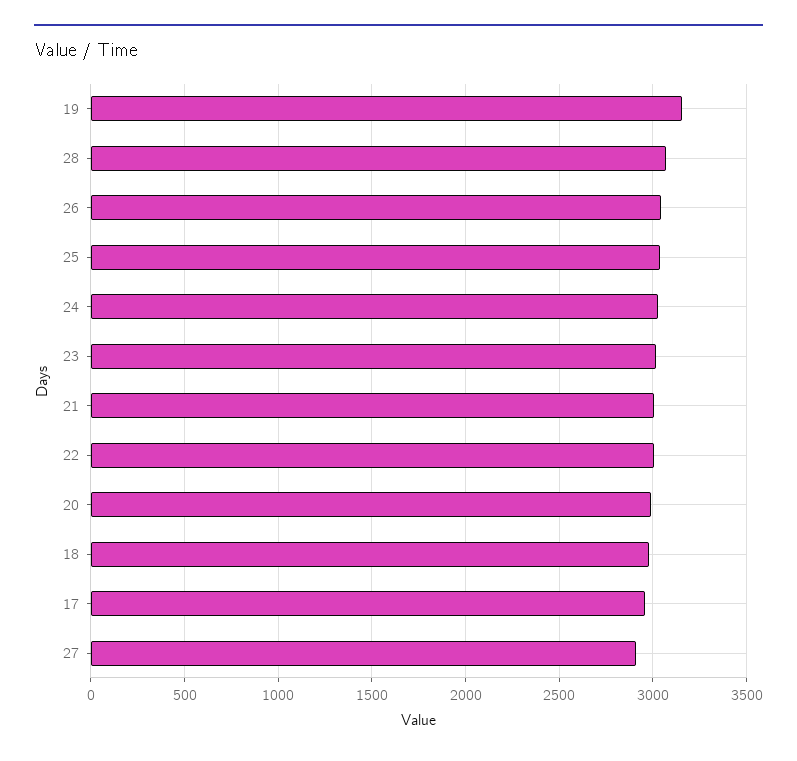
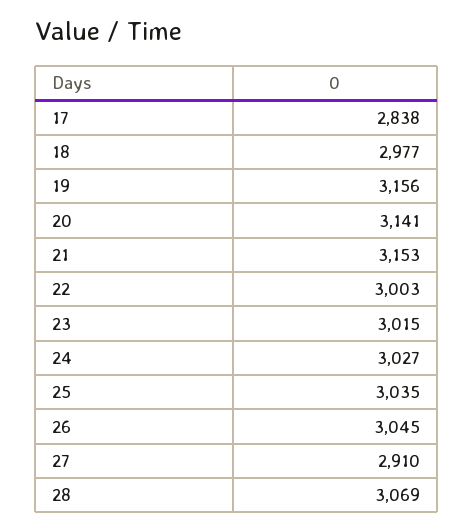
  {
    "19": 3156,
    "28": 3069,
    "26": 3045,
    "25": 3035,
    "24": 3027,
    "23": 3015,
-   "21": 3000,
+   "21": 3153,
    "22": 3003,
-   "20": 3000,
+   "20": 3141,
    "18": 2977,
-   "17": 2950,
+   "17": 2838,
    "27": 2910
  }

